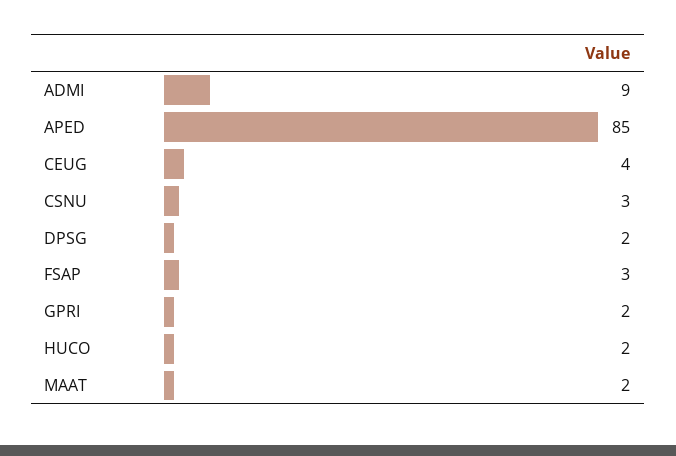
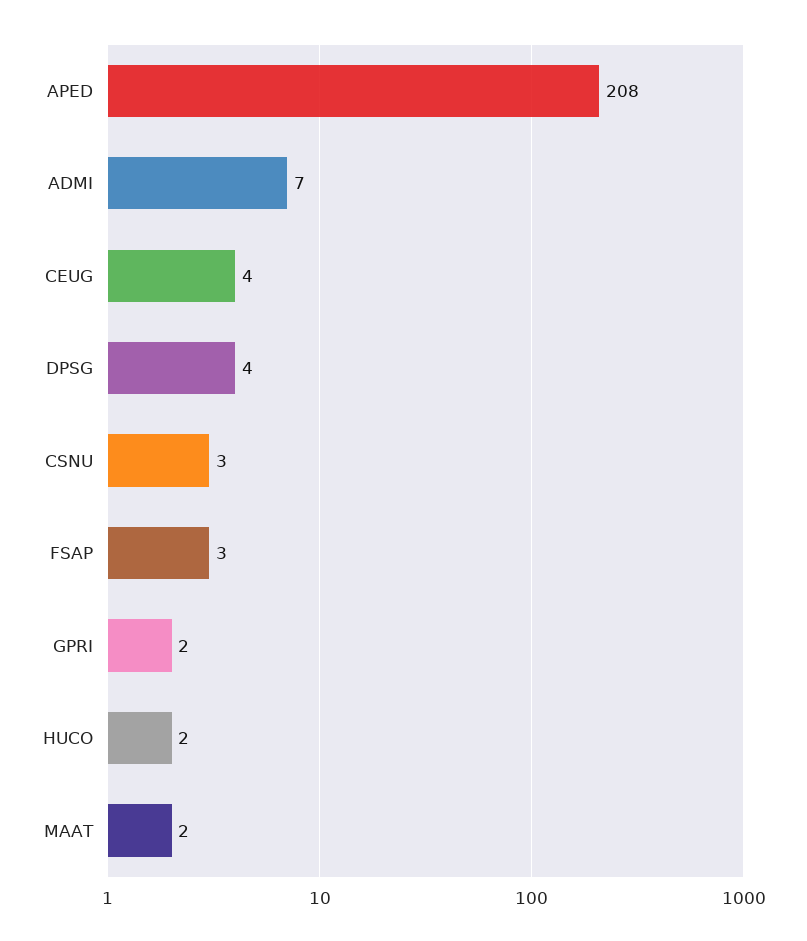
  {
-   "ADMI": 9,
+   "ADMI": 7,
-   "APED": 85,
+   "APED": 208,
    "CEUG": 4,
    "CSNU": 3,
-   "DPSG": 2,
+   "DPSG": 4,
    "FSAP": 3,
    "GPRI": 2,
    "HUCO": 2,
    "MAAT": 2
  }

